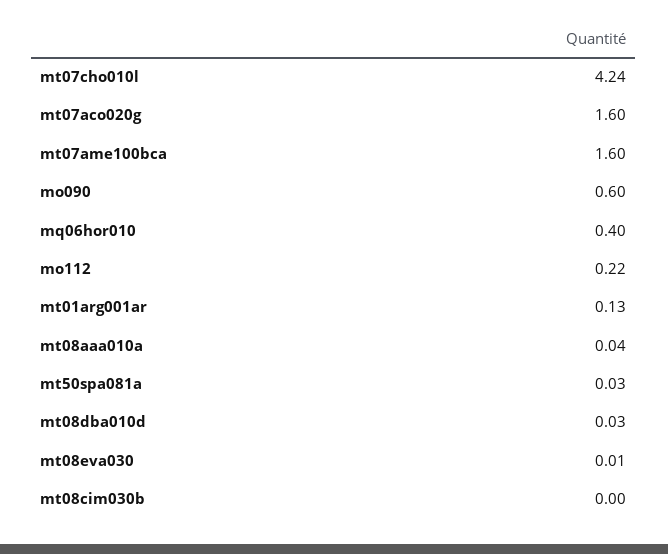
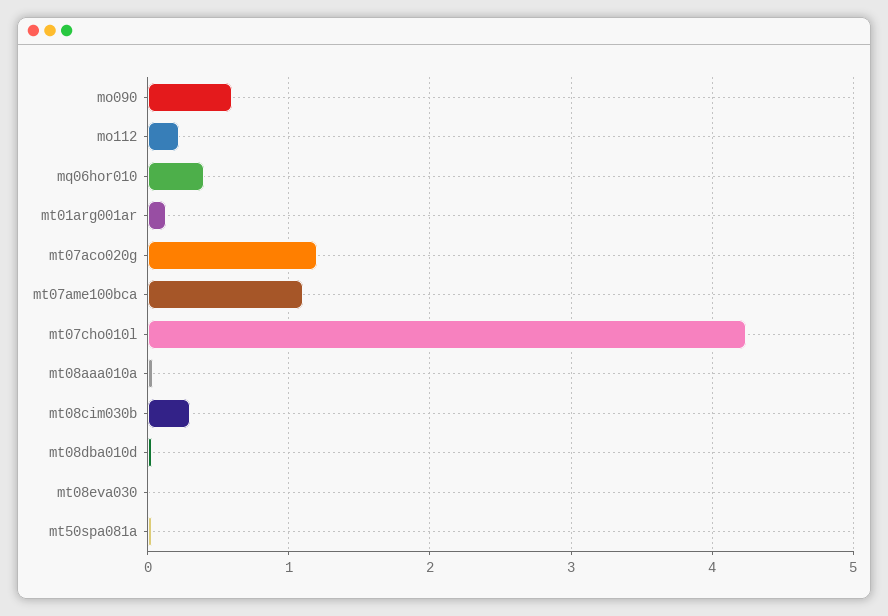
  {
    "mt07cho010l": 4.24,
-   "mt07aco020g": 1.6,
+   "mt07aco020g": 1.2,
-   "mt07ame100bca": 1.6,
+   "mt07ame100bca": 1.1,
    "mo090": 0.6,
    "mq06hor010": 0.4,
    "mo112": 0.22,
    "mt01arg001ar": 0.13,
    "mt08aaa010a": 0.04,
    "mt50spa081a": 0.03,
    "mt08dba010d": 0.03,
    "mt08eva030": 0.01,
-   "mt08cim030b": 0
+   "mt08cim030b": 0.3
  }

